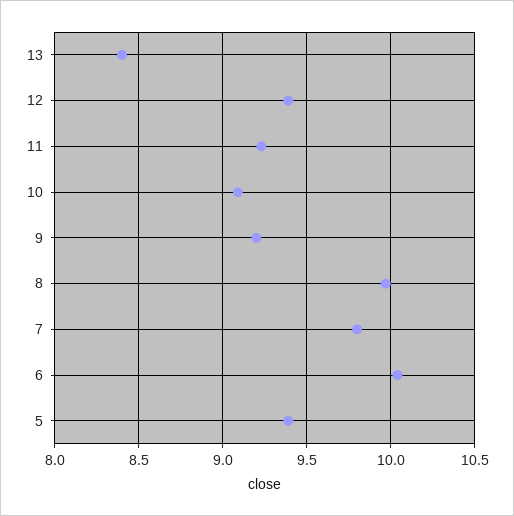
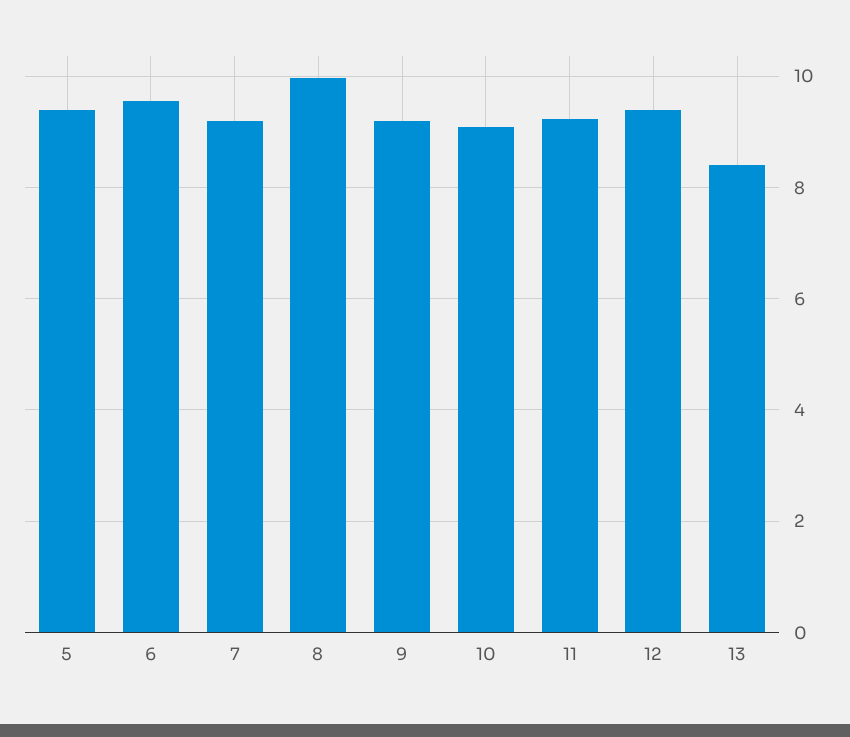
  {
    "13": 8.4,
    "12": 9.4,
    "11": 9.25,
    "10": 9.1,
    "9": 9.2,
    "8": 9.95,
-   "7": 9.8,
+   "7": 9.2,
-   "6": 10.05,
+   "6": 9.6,
    "5": 9.4
  }

